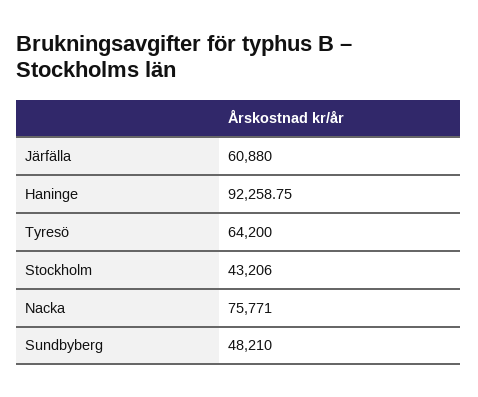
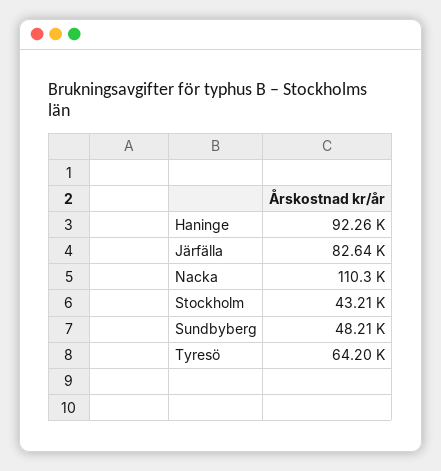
  {
-   "Järfälla": 60880,
+   "Järfälla": 82640,
    "Haninge": 92258.75,
    "Tyresö": 64200,
    "Stockholm": 43206,
-   "Nacka": 75771,
+   "Nacka": 110300,
    "Sundbyberg": 48210
  }

